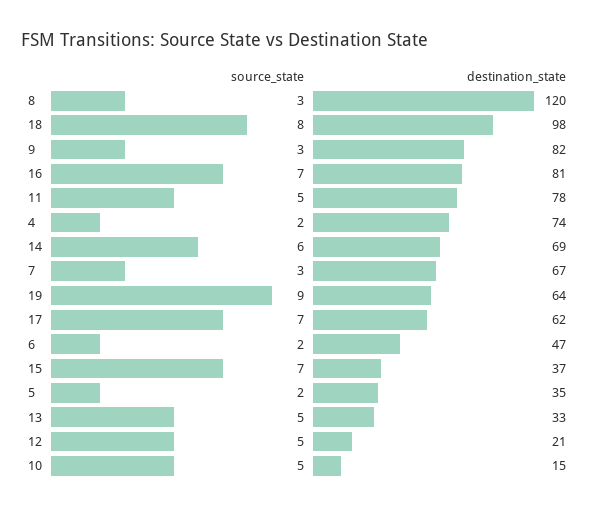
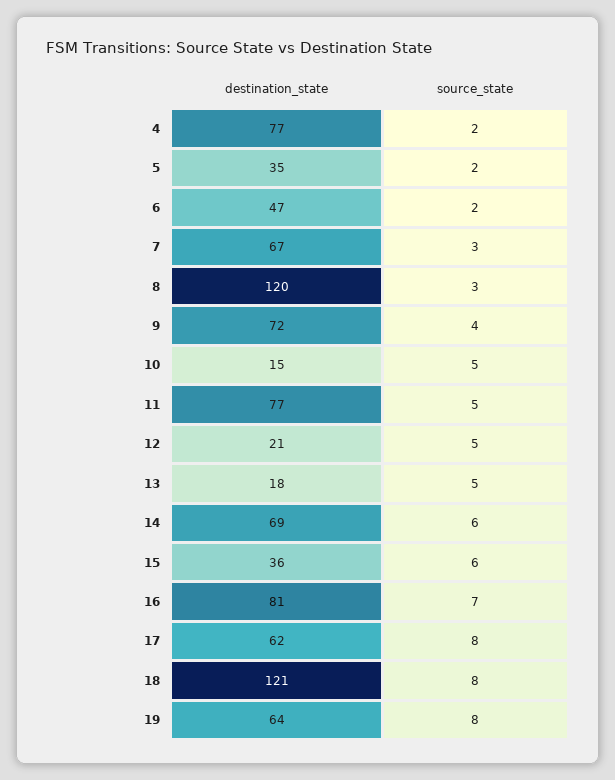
  {
    "source_state": {
      "8": 3,
      "18": 8,
-     "9": 3,
+     "9": 4,
      "16": 7,
      "11": 5,
      "4": 2,
      "14": 6,
      "7": 3,
-     "19": 9,
+     "19": 8,
-     "17": 7,
+     "17": 8,
      "6": 2,
-     "15": 7,
+     "15": 6,
      "5": 2,
      "13": 5,
      "12": 5,
      "10": 5
    },
    "destination_state": {
      "8": 120,
-     "18": 98,
+     "18": 121,
-     "9": 82,
+     "9": 72,
      "16": 81,
-     "11": 78,
+     "11": 77,
-     "4": 74,
+     "4": 77,
      "14": 69,
      "7": 67,
      "19": 64,
      "17": 62,
      "6": 47,
-     "15": 37,
+     "15": 36,
      "5": 35,
-     "13": 33,
+     "13": 18,
      "12": 21,
      "10": 15
    }
  }

